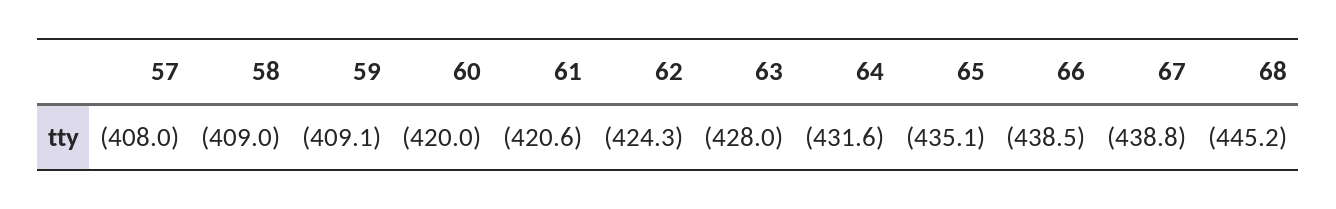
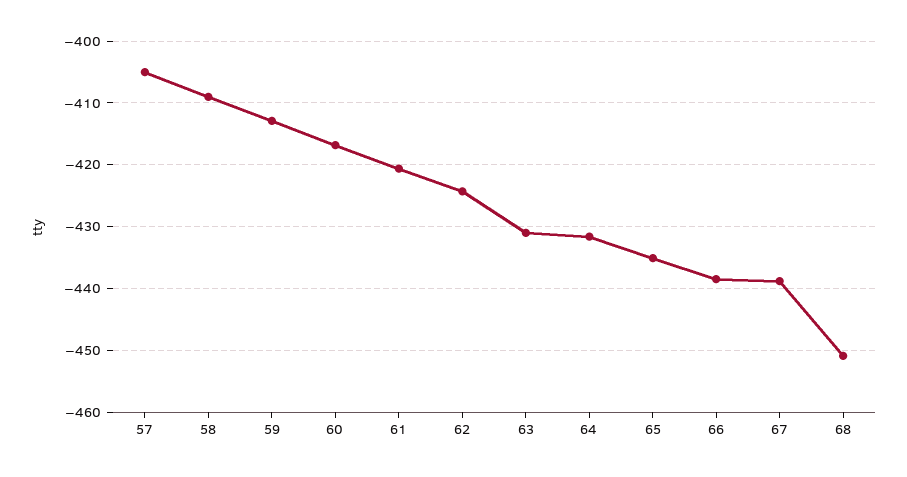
  {
-   "57": -408,
+   "57": -405,
    "58": -409,
-   "59": -409.1,
+   "59": -413,
-   "60": -420,
+   "60": -417,
    "61": -420.6,
    "62": -424.3,
-   "63": -428,
+   "63": -431,
    "64": -431.6,
    "65": -435.1,
    "66": -438.5,
    "67": -438.8,
-   "68": -445.2
+   "68": -451
  }

